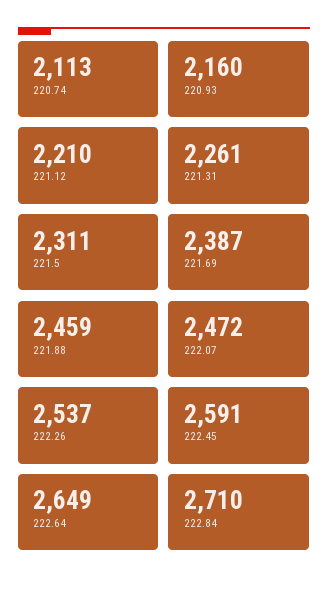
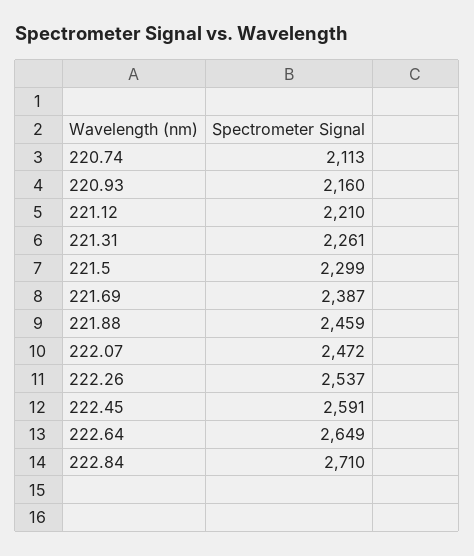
  {
    "220.74": 2113,
    "220.93": 2160,
    "221.12": 2210,
    "221.31": 2261,
-   "221.5": 2311,
+   "221.5": 2299,
    "221.69": 2387,
    "221.88": 2459,
    "222.07": 2472,
    "222.26": 2537,
    "222.45": 2591,
    "222.64": 2649,
    "222.84": 2710
  }

